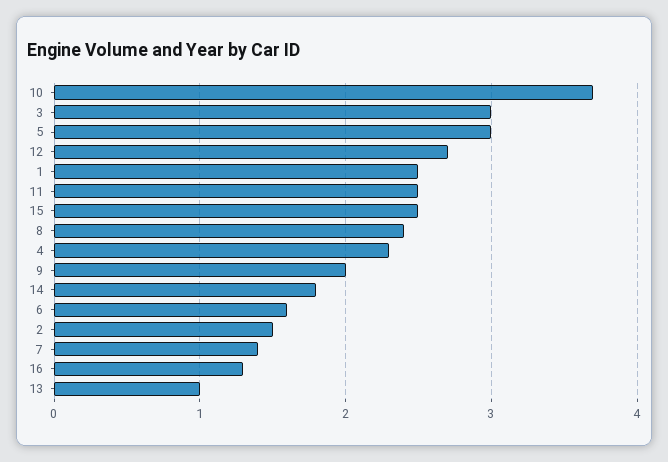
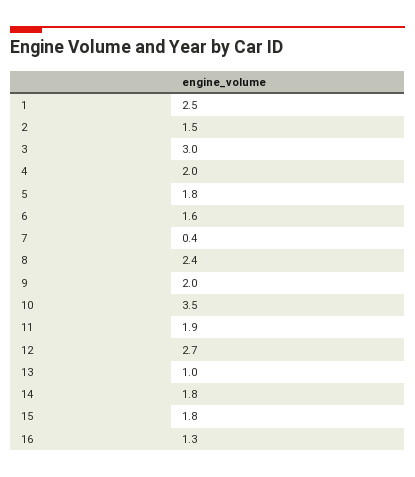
  {
-   "10": 3.7,
+   "10": 3.5,
    "3": 3,
-   "5": 3,
+   "5": 1.8,
    "12": 2.7,
    "1": 2.5,
-   "11": 2.5,
+   "11": 1.9,
-   "15": 2.5,
+   "15": 1.8,
    "8": 2.4,
-   "4": 2.3,
+   "4": 2,
    "9": 2,
    "14": 1.8,
    "6": 1.6,
    "2": 1.5,
-   "7": 1.4,
+   "7": 0.4,
    "16": 1.3,
    "13": 1
  }

